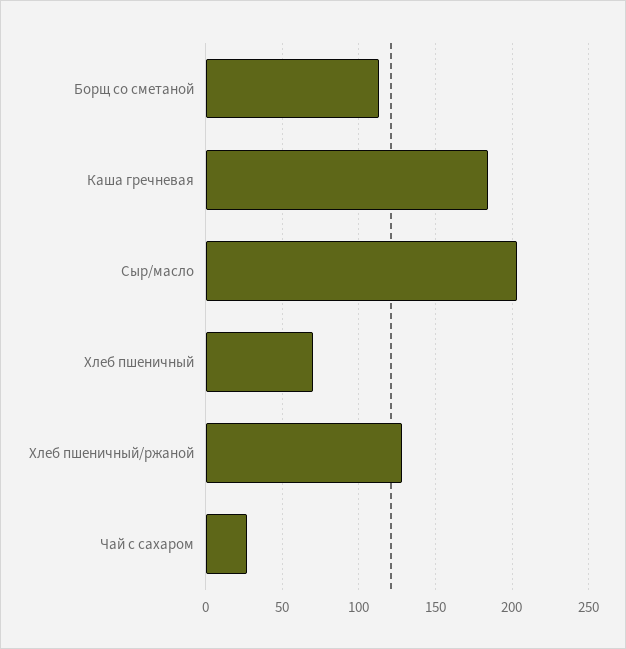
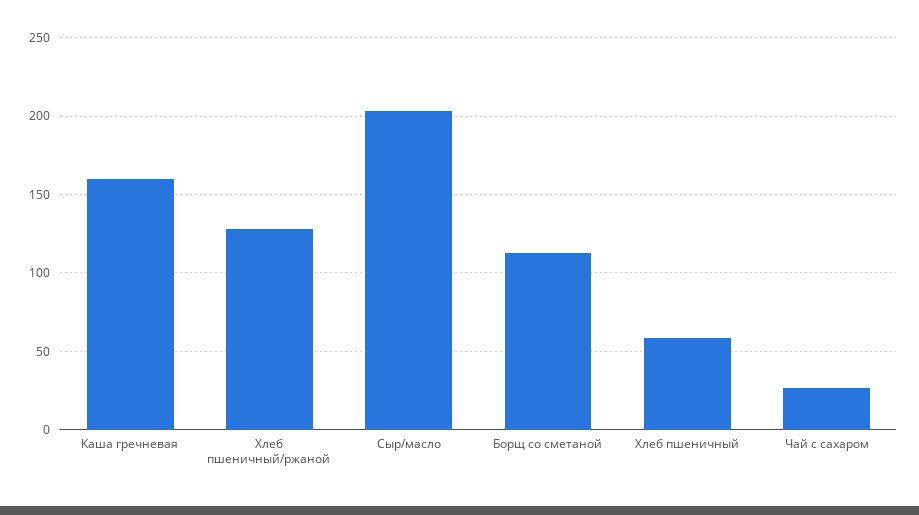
  {
    "Борщ со сметаной": 115,
-   "Каша гречневая": 185,
+   "Каша гречневая": 160,
    "Сыр/масло": 205,
-   "Хлеб пшеничный": 70,
+   "Хлеб пшеничный": 60,
    "Хлеб пшеничный/ржаной": 130,
    "Чай с сахаром": 25
  }

